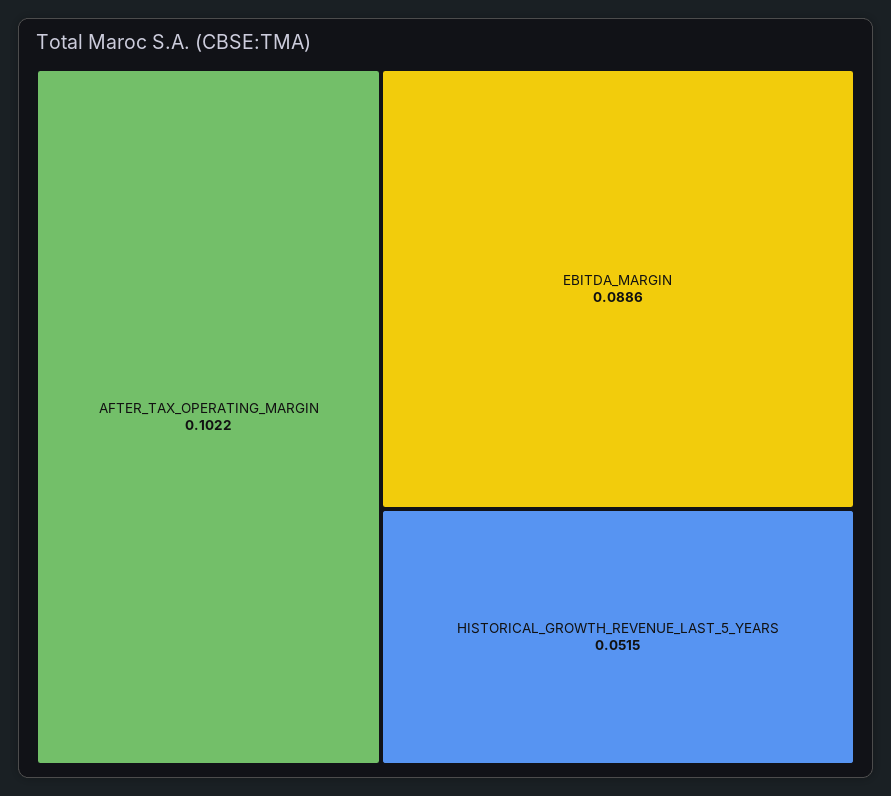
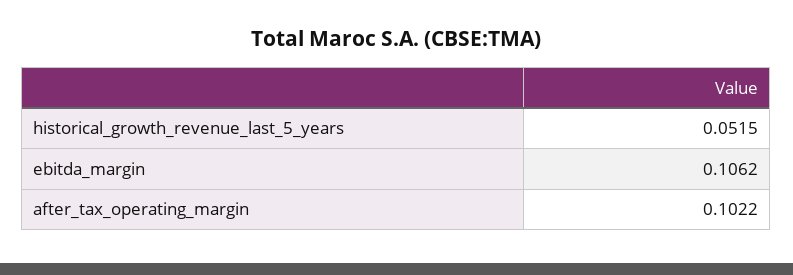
  {
    "AFTER_TAX_OPERATING_MARGIN": 0.1022,
-   "EBITDA_MARGIN": 0.0886,
+   "EBITDA_MARGIN": 0.1062,
    "HISTORICAL_GROWTH_REVENUE_LAST_5_YEARS": 0.0515
  }

